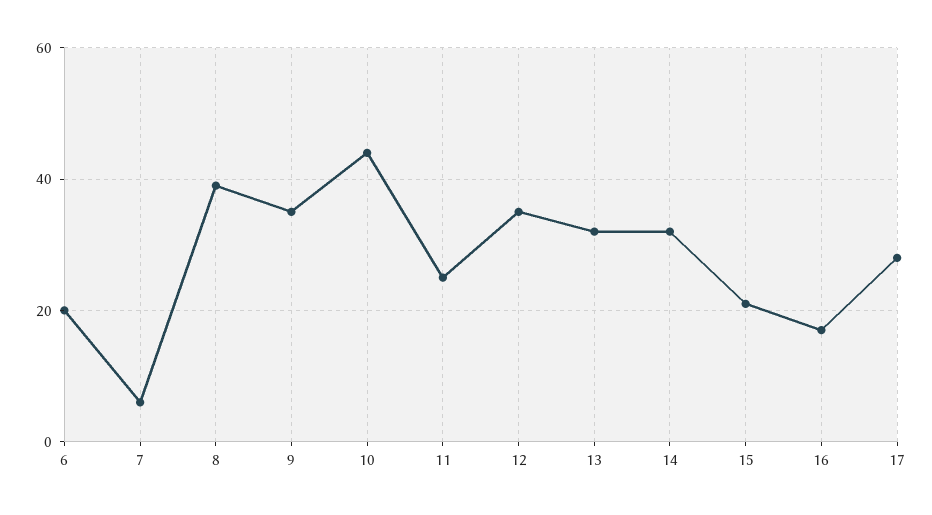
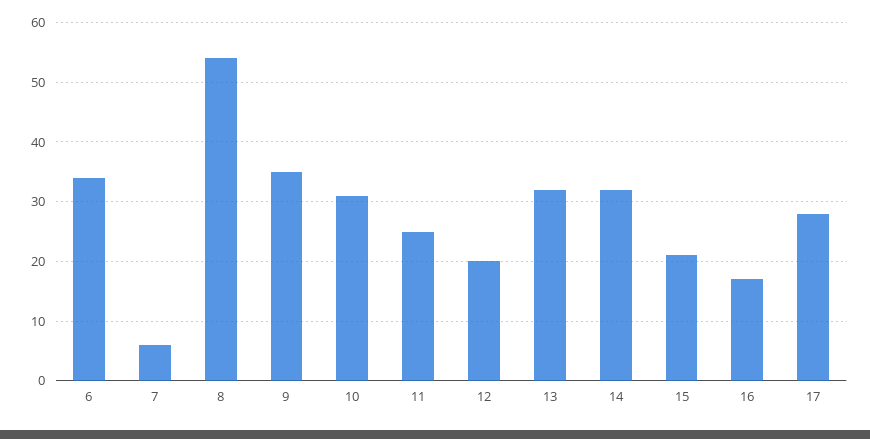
  {
-   "6": 20,
+   "6": 35,
    "7": 5,
-   "8": 40,
+   "8": 55,
    "9": 35,
-   "10": 45,
+   "10": 30,
    "11": 25,
-   "12": 35,
+   "12": 20,
    "13": 30,
    "14": 30,
    "15": 20,
    "16": 15,
    "17": 30
  }

